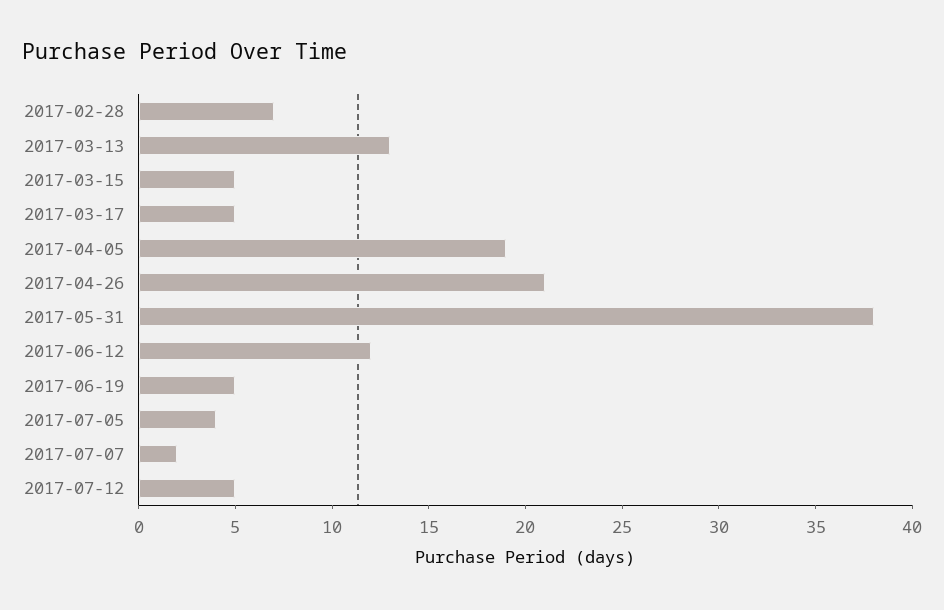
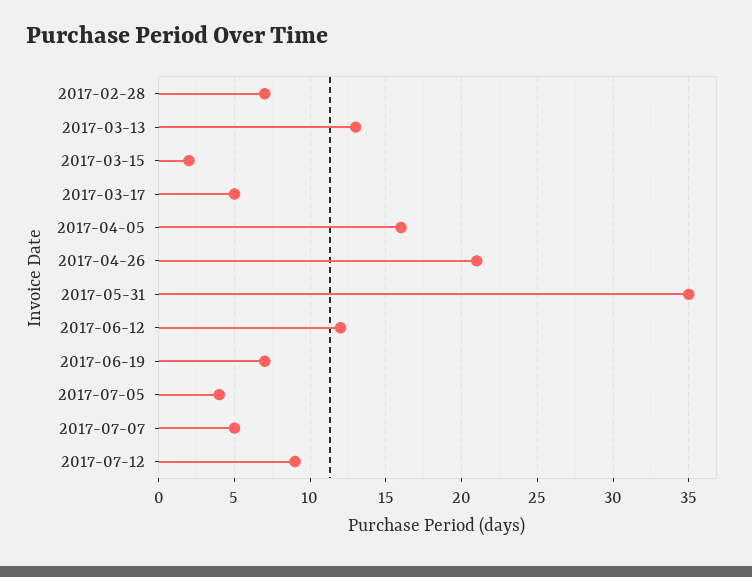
  {
    "2017-02-28": 7,
    "2017-03-13": 13,
-   "2017-03-15": 5,
+   "2017-03-15": 2,
    "2017-03-17": 5,
-   "2017-04-05": 19,
+   "2017-04-05": 16,
    "2017-04-26": 21,
-   "2017-05-31": 38,
+   "2017-05-31": 35,
    "2017-06-12": 12,
-   "2017-06-19": 5,
+   "2017-06-19": 7,
    "2017-07-05": 4,
-   "2017-07-07": 2,
+   "2017-07-07": 5,
-   "2017-07-12": 5
+   "2017-07-12": 9
  }

